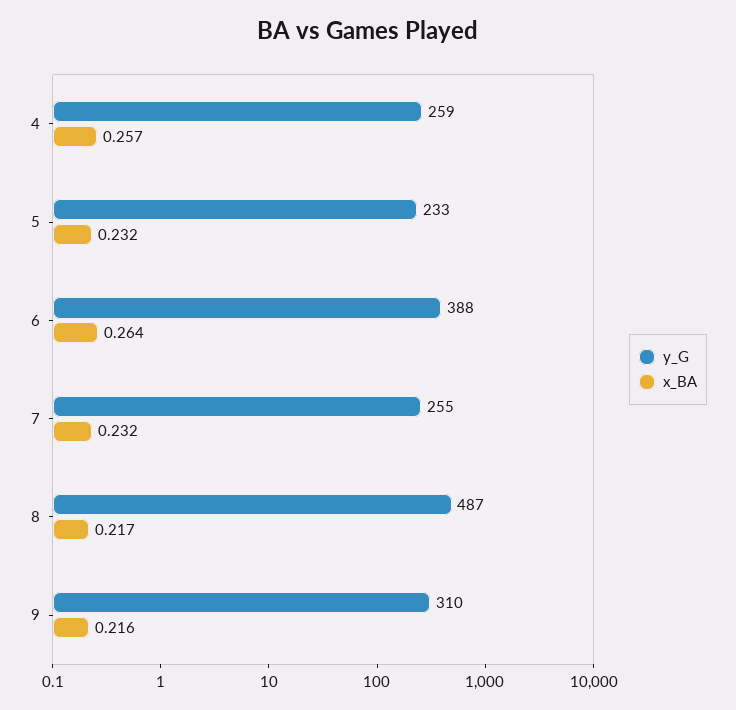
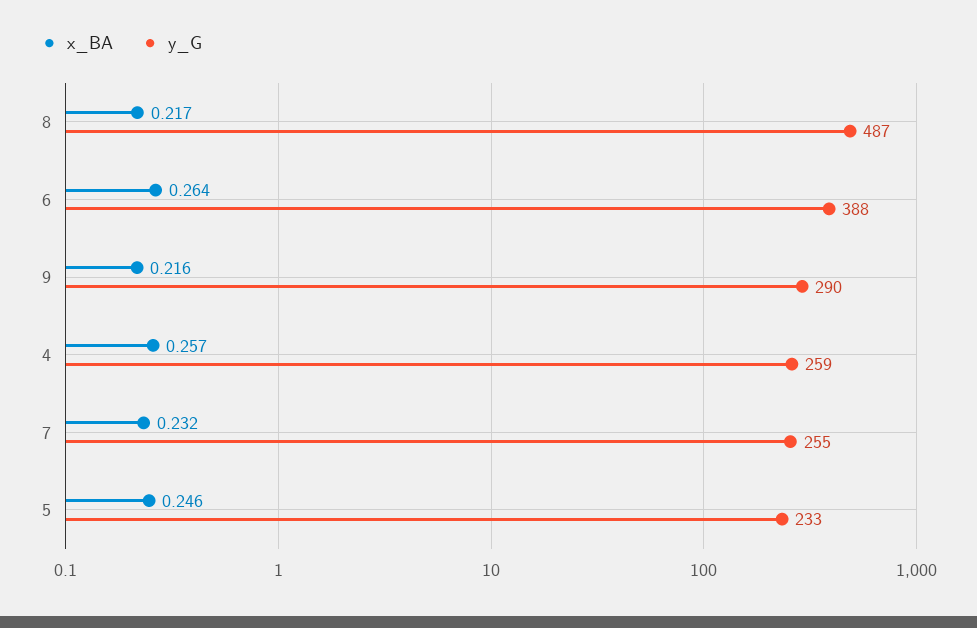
  {
    "y_G": {
      "4": 259,
      "5": 233,
      "6": 388,
      "7": 255,
      "8": 487,
-     "9": 310
+     "9": 290
    },
    "x_BA": {
      "4": 0.257,
-     "5": 0.232,
+     "5": 0.246,
      "6": 0.264,
      "7": 0.232,
      "8": 0.217,
      "9": 0.216
    }
  }

